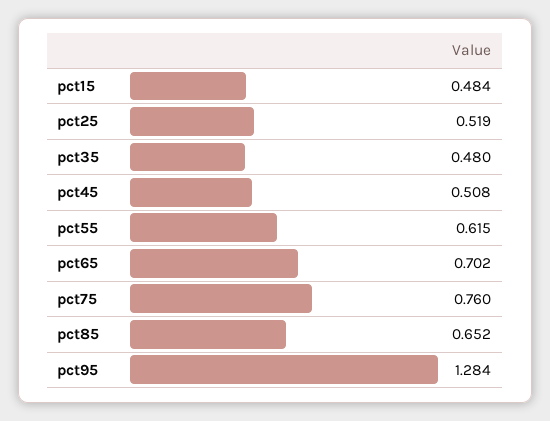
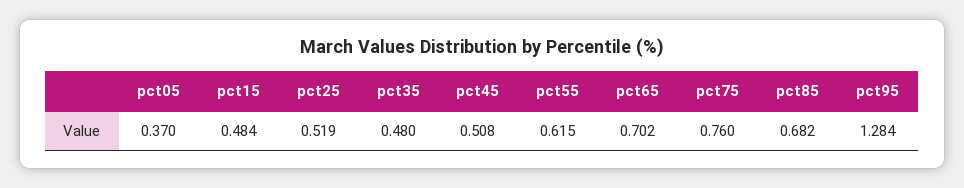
  {
    "pct15": 0.484,
    "pct25": 0.519,
    "pct35": 0.48,
    "pct45": 0.508,
    "pct55": 0.615,
    "pct65": 0.702,
    "pct75": 0.76,
-   "pct85": 0.652,
+   "pct85": 0.682,
-   "pct95": 1.284
+   "pct95": 1.284,
+   "pct05": 0.37
  }

